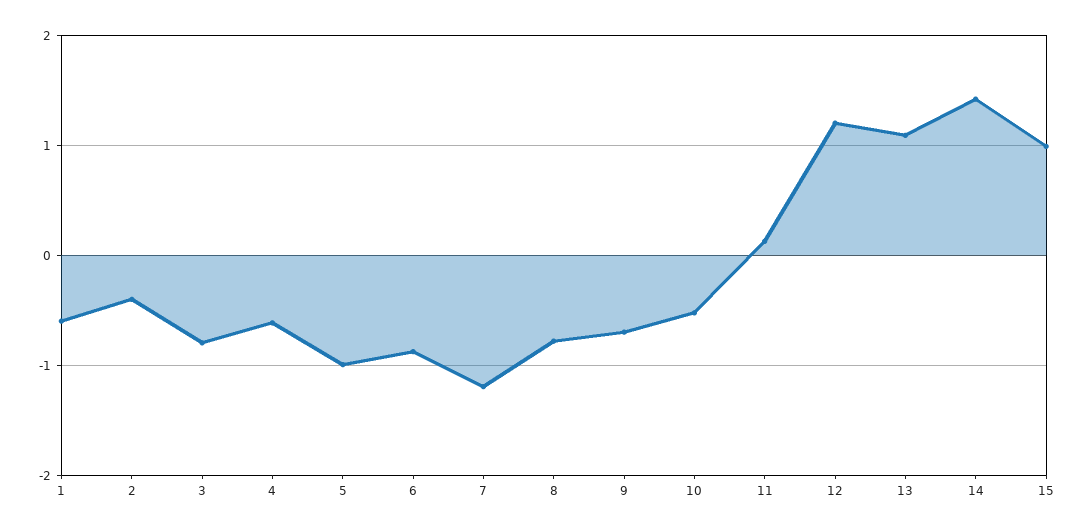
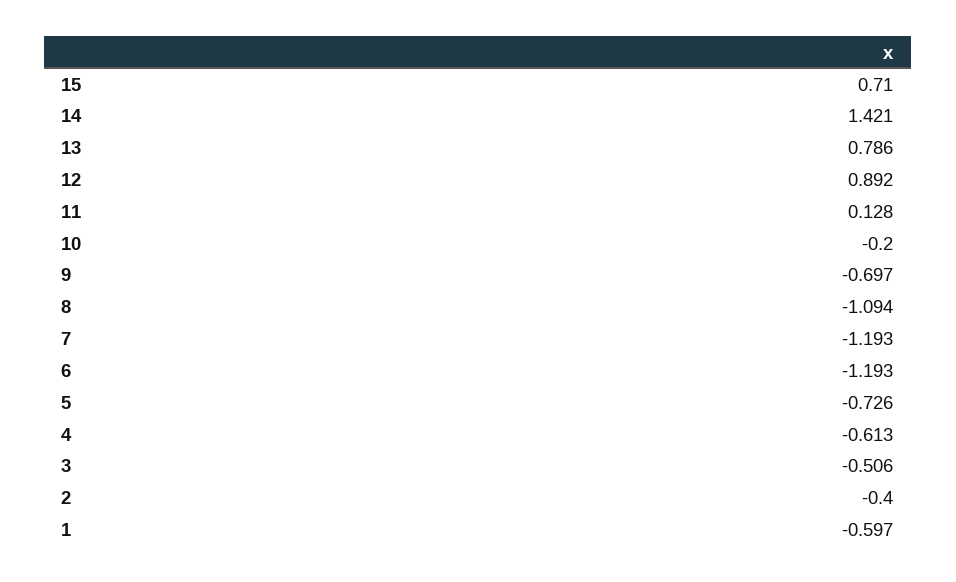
  {
    "1": -0.597,
    "2": -0.4,
-   "3": -0.8,
+   "3": -0.506,
    "4": -0.613,
-   "5": -1,
+   "5": -0.726,
-   "6": -0.9,
+   "6": -1.193,
    "7": -1.193,
-   "8": -0.8,
+   "8": -1.094,
    "9": -0.697,
-   "10": -0.5,
+   "10": -0.2,
    "11": 0.128,
-   "12": 1.2,
+   "12": 0.892,
-   "13": 1.1,
+   "13": 0.786,
    "14": 1.421,
-   "15": 1
+   "15": 0.71
  }

